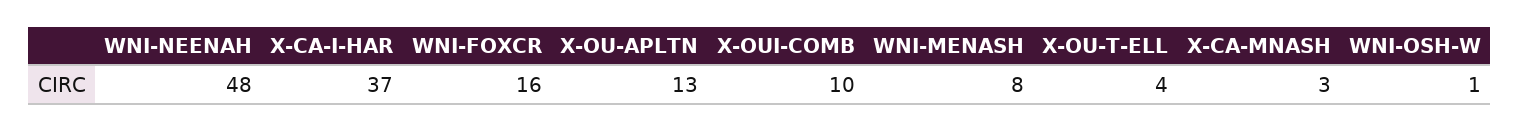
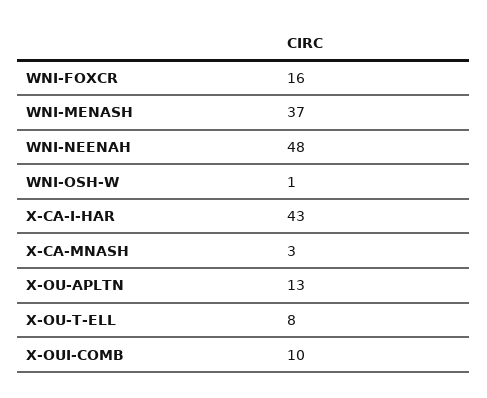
  {
    "WNI-NEENAH": 48,
-   "X-CA-I-HAR": 37,
+   "X-CA-I-HAR": 43,
    "WNI-FOXCR": 16,
    "X-OU-APLTN": 13,
    "X-OUI-COMB": 10,
-   "WNI-MENASH": 8,
+   "WNI-MENASH": 37,
-   "X-OU-T-ELL": 4,
+   "X-OU-T-ELL": 8,
    "X-CA-MNASH": 3,
    "WNI-OSH-W": 1
  }

